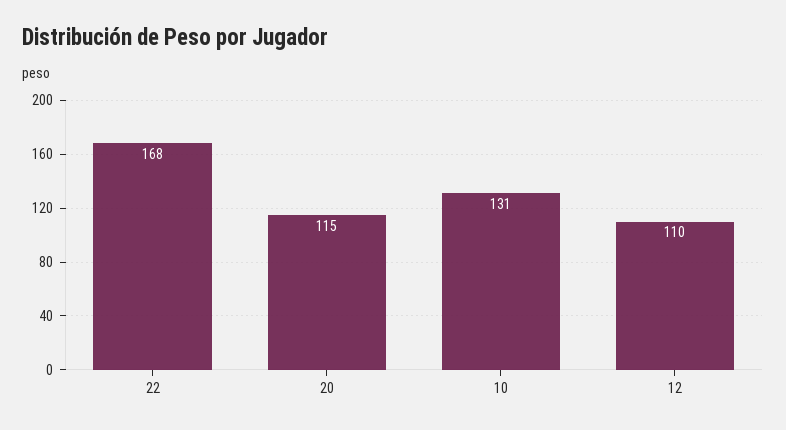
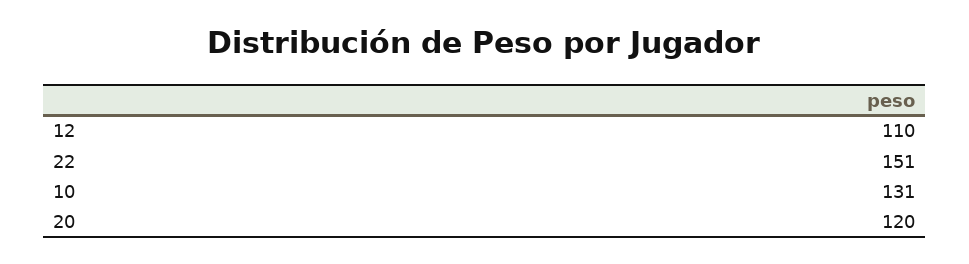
  {
-   "22": 168,
+   "22": 151,
-   "20": 115,
+   "20": 120,
    "10": 131,
    "12": 110
  }

